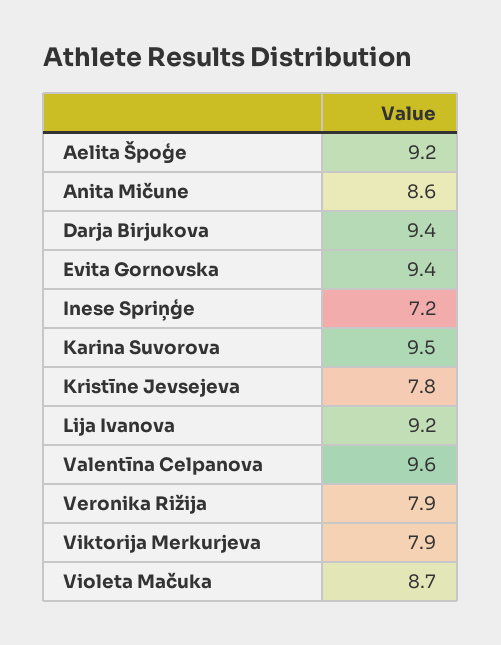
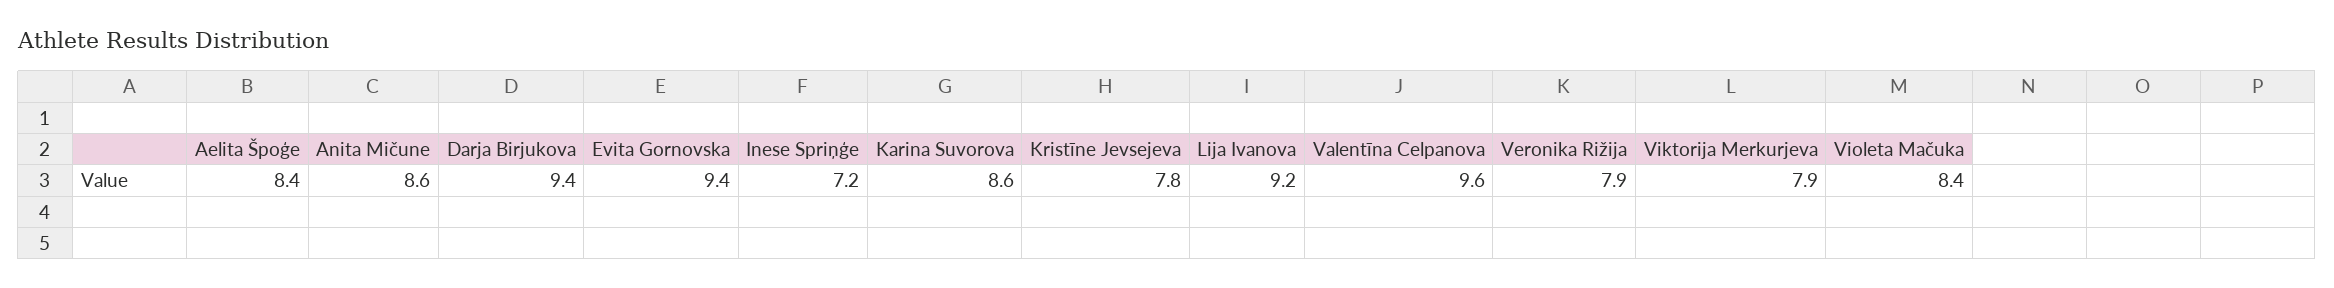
  {
-   "Aelita Špoģe": 9.2,
+   "Aelita Špoģe": 8.4,
    "Anita Mičune": 8.6,
    "Darja Birjukova": 9.4,
    "Evita Gornovska": 9.4,
    "Inese Spriņģe": 7.2,
-   "Karina Suvorova": 9.5,
+   "Karina Suvorova": 8.6,
    "Kristīne Jevsejeva": 7.8,
    "Lija Ivanova": 9.2,
    "Valentīna Celpanova": 9.6,
    "Veronika Rižija": 7.9,
    "Viktorija Merkurjeva": 7.9,
-   "Violeta Mačuka": 8.7
+   "Violeta Mačuka": 8.4
  }

